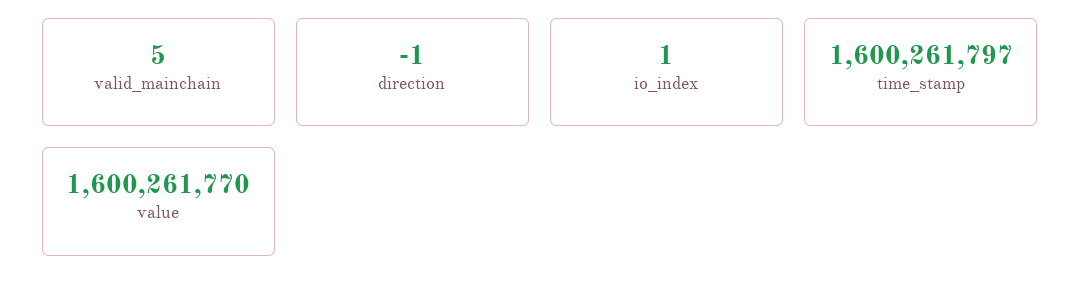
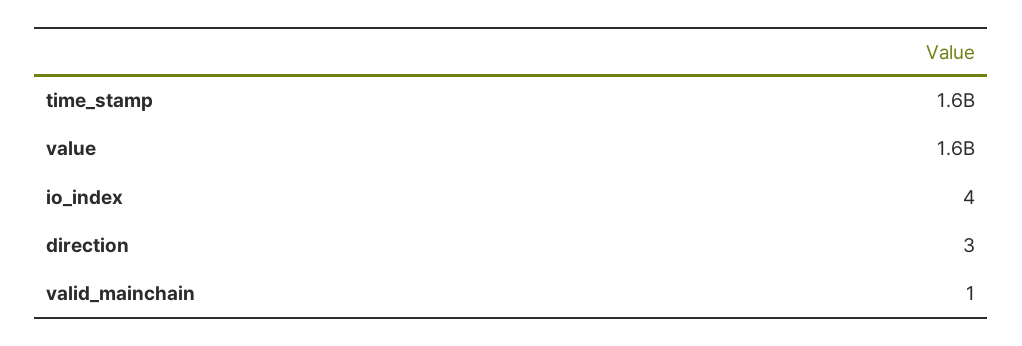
  {
-   "valid_mainchain": 5,
+   "valid_mainchain": 1,
-   "direction": -1,
+   "direction": 3,
-   "io_index": 1,
+   "io_index": 4,
    "time_stamp": 1600261797,
    "value": 1600261770
  }

